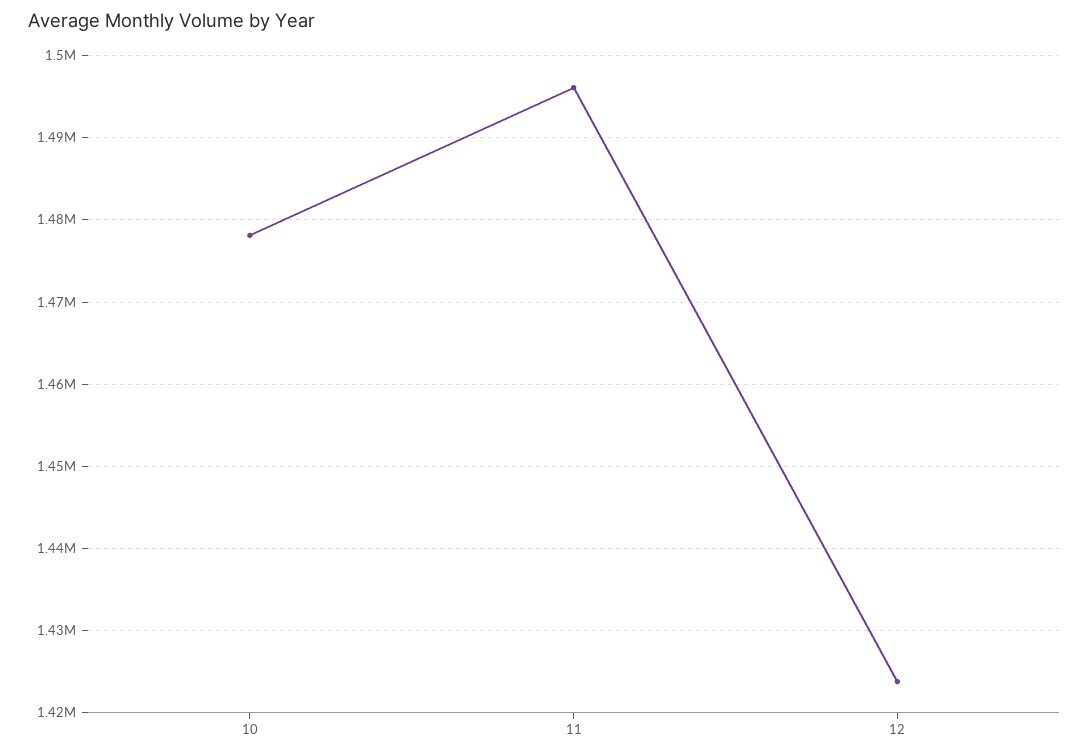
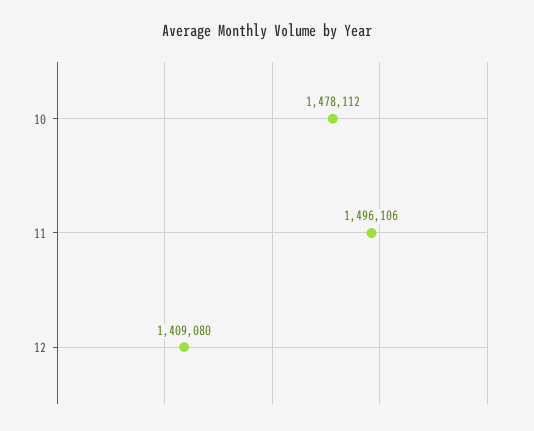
  {
    "10": 1478112,
    "11": 1496106,
-   "12": 1424000
+   "12": 1409080
  }

